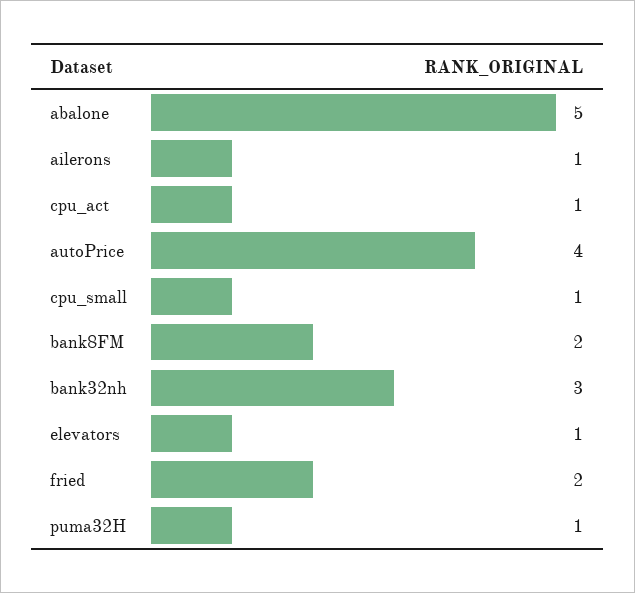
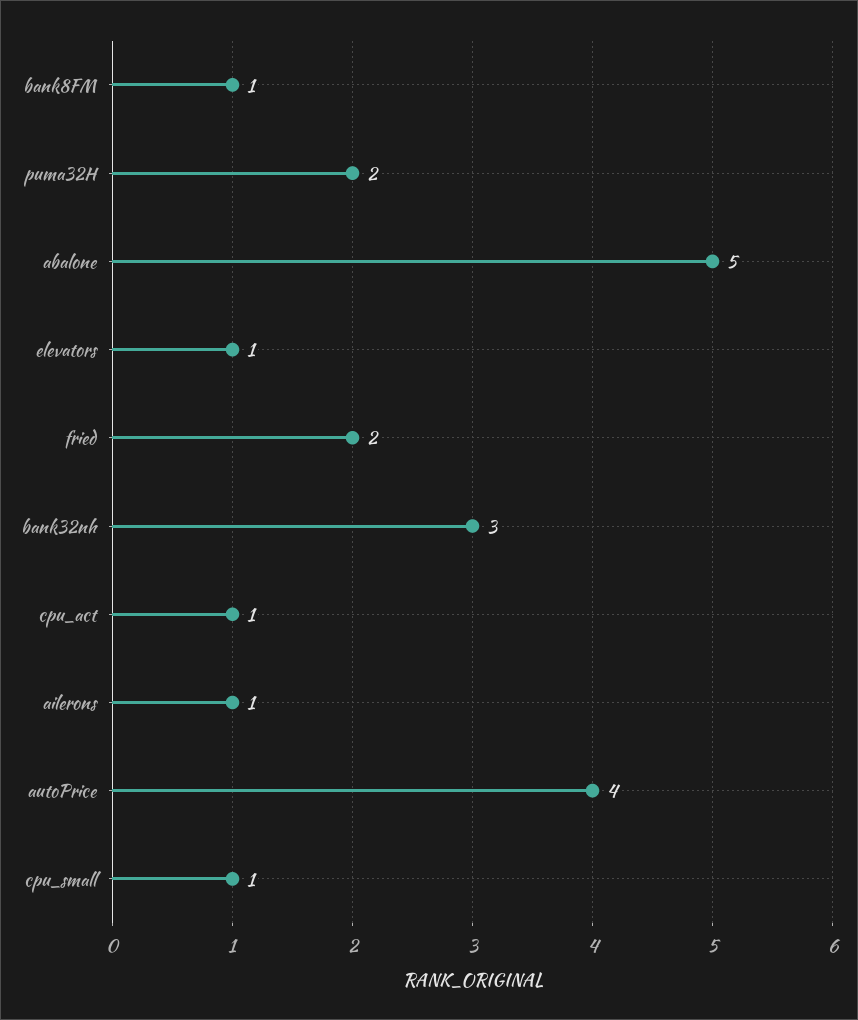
  {
    "abalone": 5,
    "ailerons": 1,
    "cpu_act": 1,
    "autoPrice": 4,
    "cpu_small": 1,
-   "bank8FM": 2,
+   "bank8FM": 1,
    "bank32nh": 3,
    "elevators": 1,
    "fried": 2,
-   "puma32H": 1
+   "puma32H": 2
  }

